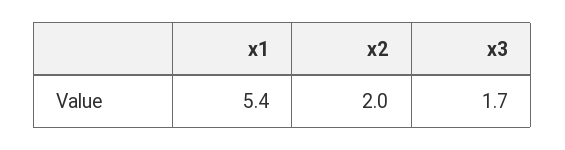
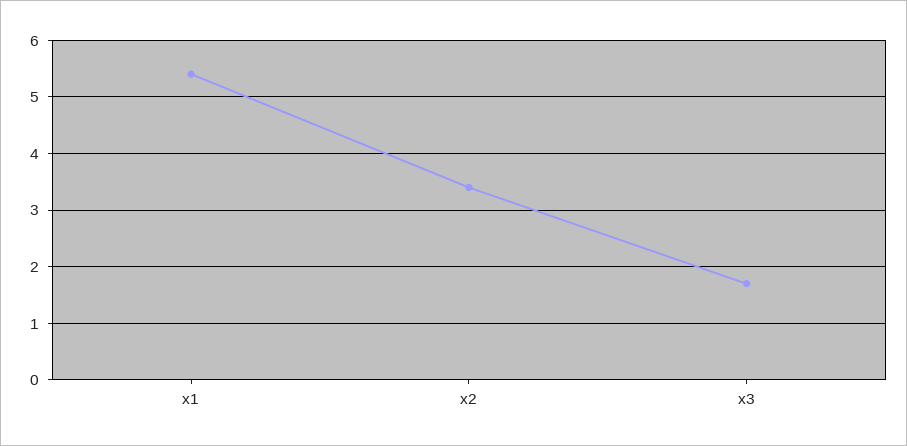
  {
    "x1": 5.4,
-   "x2": 2,
+   "x2": 3.5,
    "x3": 1.7
  }

